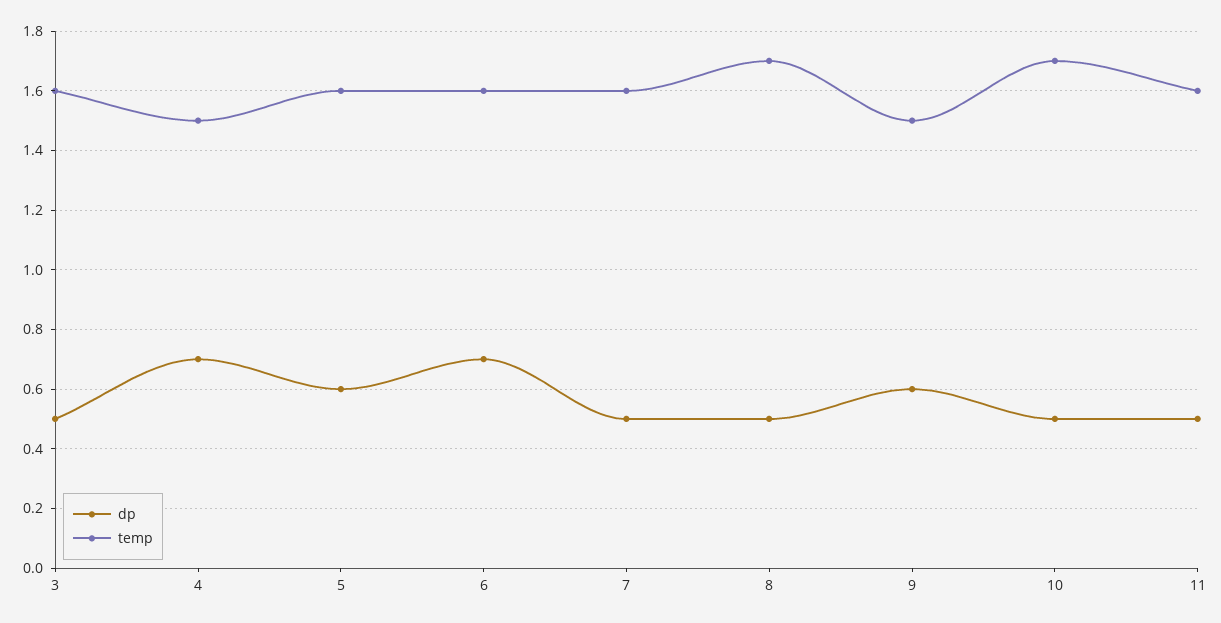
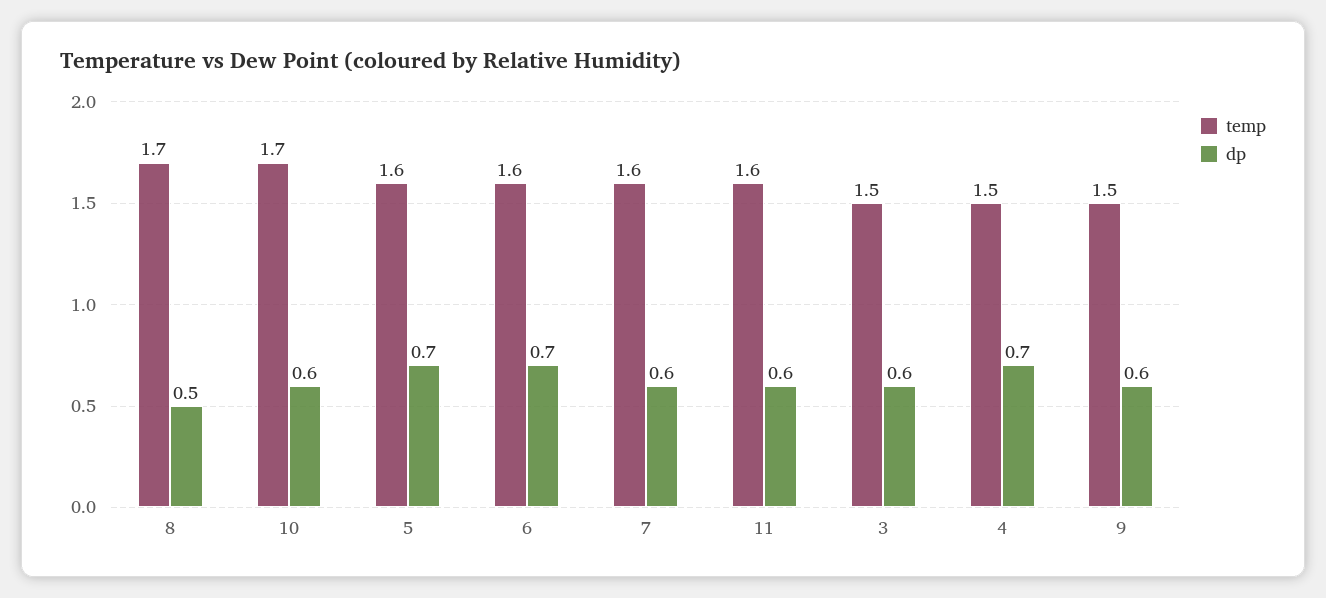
  {
    "dp": {
-     "3": 0.5,
+     "3": 0.6,
      "4": 0.7,
-     "5": 0.6,
+     "5": 0.7,
      "6": 0.7,
-     "7": 0.5,
+     "7": 0.6,
      "8": 0.5,
      "9": 0.6,
-     "10": 0.5,
+     "10": 0.6,
-     "11": 0.5
+     "11": 0.6
    },
    "temp": {
-     "3": 1.6,
+     "3": 1.5,
      "4": 1.5,
      "5": 1.6,
      "6": 1.6,
      "7": 1.6,
      "8": 1.7,
      "9": 1.5,
      "10": 1.7,
      "11": 1.6
    }
  }

